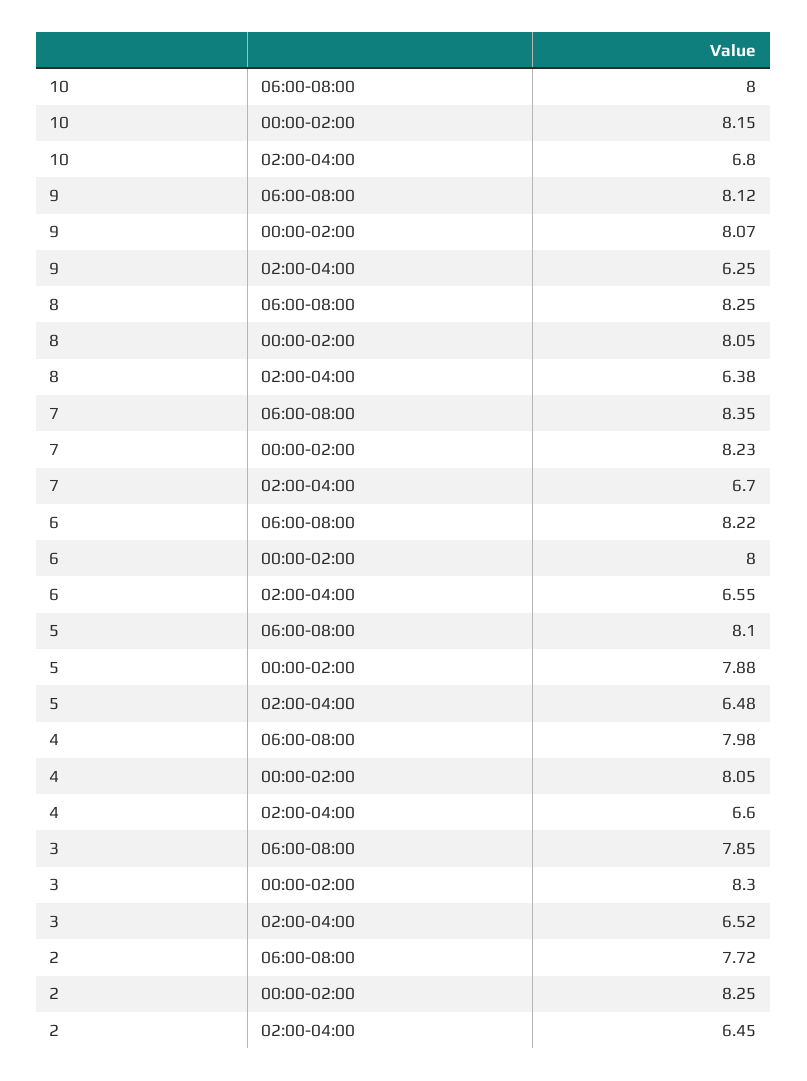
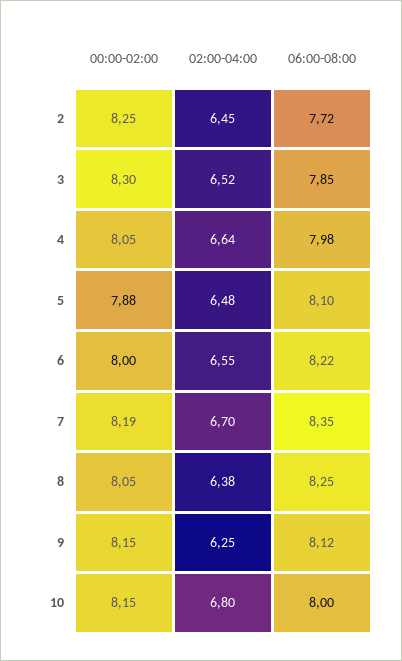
  {
    "10": {
      "06:00-08:00": 8,
      "00:00-02:00": 8.15,
      "02:00-04:00": 6.8
    },
    "9": {
      "06:00-08:00": 8.12,
-     "00:00-02:00": 8.07,
+     "00:00-02:00": 8.15,
      "02:00-04:00": 6.25
    },
    "8": {
      "06:00-08:00": 8.25,
      "00:00-02:00": 8.05,
      "02:00-04:00": 6.38
    },
    "7": {
      "06:00-08:00": 8.35,
-     "00:00-02:00": 8.23,
+     "00:00-02:00": 8.19,
      "02:00-04:00": 6.7
    },
    "6": {
      "06:00-08:00": 8.22,
      "00:00-02:00": 8,
      "02:00-04:00": 6.55
    },
    "5": {
      "06:00-08:00": 8.1,
      "00:00-02:00": 7.88,
      "02:00-04:00": 6.48
    },
    "4": {
      "06:00-08:00": 7.98,
      "00:00-02:00": 8.05,
-     "02:00-04:00": 6.6
+     "02:00-04:00": 6.64
    },
    "3": {
      "06:00-08:00": 7.85,
      "00:00-02:00": 8.3,
      "02:00-04:00": 6.52
    },
    "2": {
      "06:00-08:00": 7.72,
      "00:00-02:00": 8.25,
      "02:00-04:00": 6.45
    }
  }

